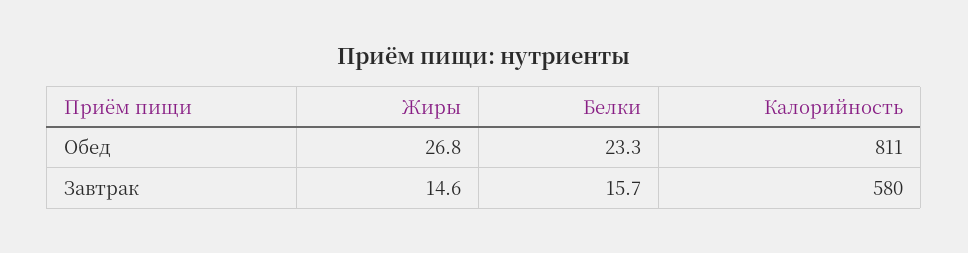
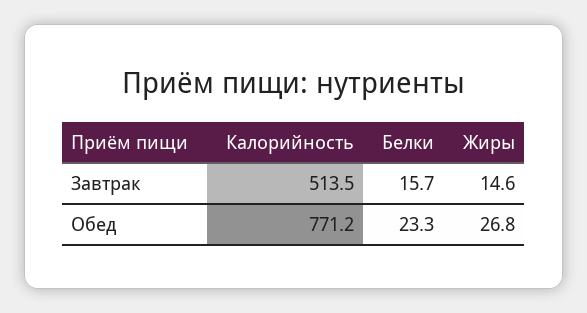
  {
    "Жиры": {
      "Обед": 26.8,
      "Завтрак": 14.6
    },
    "Белки": {
      "Обед": 23.3,
      "Завтрак": 15.7
    },
    "Калорийность": {
-     "Обед": 811,
+     "Обед": 771.2,
-     "Завтрак": 580
+     "Завтрак": 513.5
    }
  }

